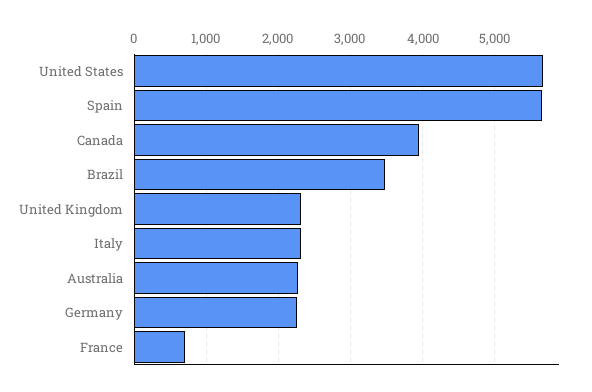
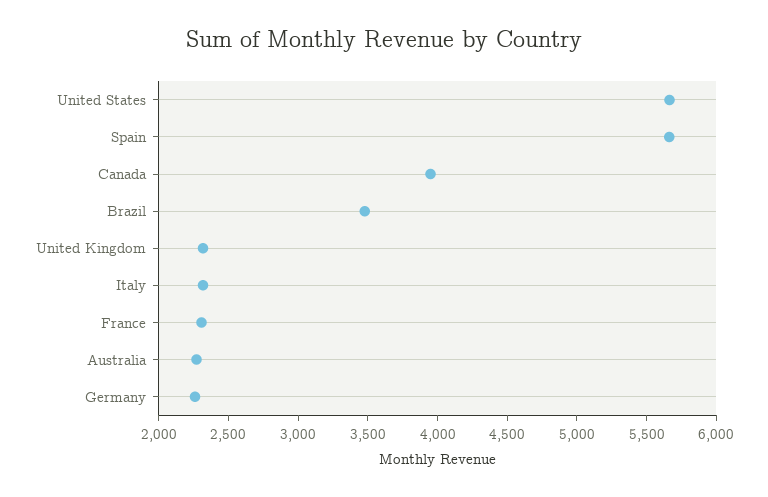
  {
    "United States": 5700,
    "Spain": 5700,
    "Canada": 4000,
    "Brazil": 3500,
    "United Kingdom": 2300,
    "Italy": 2300,
    "Australia": 2300,
    "Germany": 2300,
-   "France": 700
+   "France": 2300
  }

